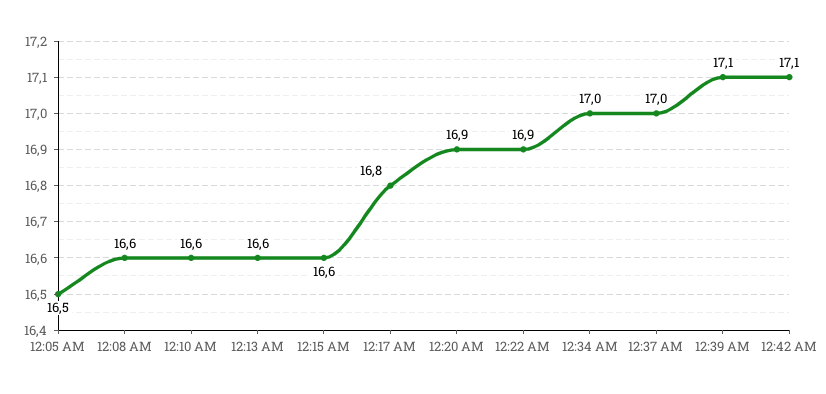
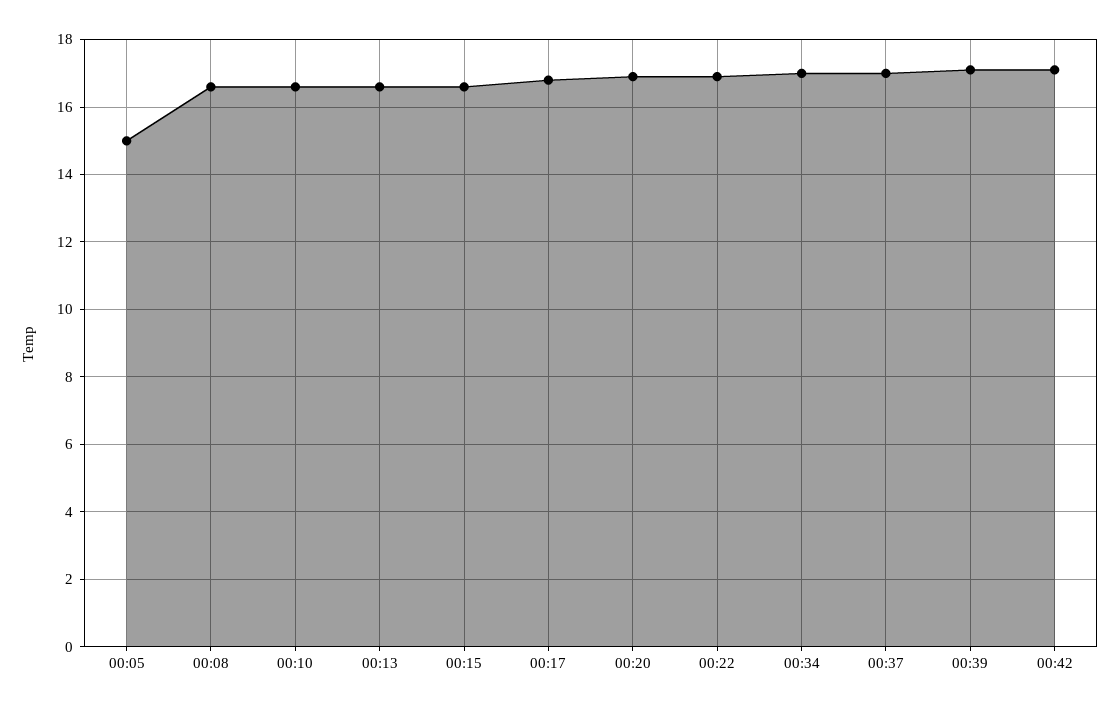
  {
-   "12:05 AM": 16.5,
+   "12:05 AM": 15,
    "12:08 AM": 16.6,
    "12:10 AM": 16.6,
    "12:13 AM": 16.6,
    "12:15 AM": 16.6,
    "12:17 AM": 16.8,
    "12:20 AM": 16.9,
    "12:22 AM": 16.9,
    "12:34 AM": 17,
    "12:37 AM": 17,
    "12:39 AM": 17.1,
    "12:42 AM": 17.1
  }

